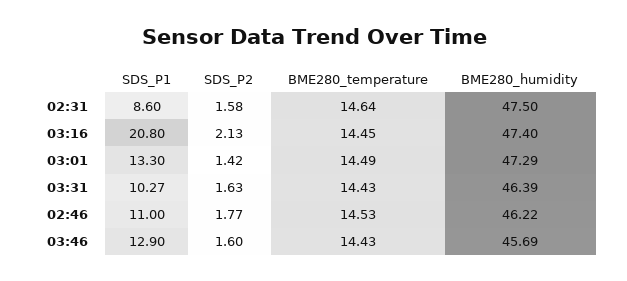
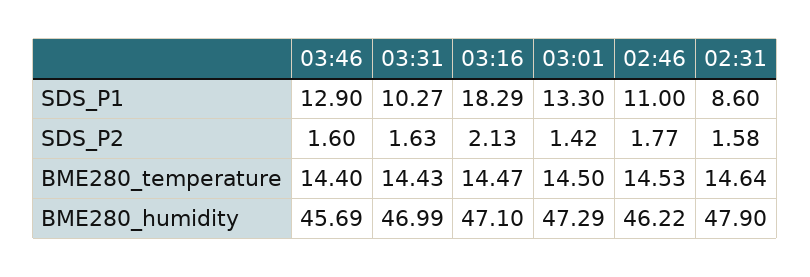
  {
    "SDS_P1": {
      "02:31": 8.6,
-     "03:16": 20.8,
+     "03:16": 18.29,
      "03:01": 13.3,
      "03:31": 10.27,
      "02:46": 11,
      "03:46": 12.9
    },
    "SDS_P2": {
      "02:31": 1.58,
      "03:16": 2.13,
      "03:01": 1.42,
      "03:31": 1.63,
      "02:46": 1.77,
      "03:46": 1.6
    },
    "BME280_temperature": {
      "02:31": 14.64,
-     "03:16": 14.45,
+     "03:16": 14.47,
-     "03:01": 14.49,
+     "03:01": 14.5,
      "03:31": 14.43,
      "02:46": 14.53,
-     "03:46": 14.43
+     "03:46": 14.4
    },
    "BME280_humidity": {
-     "02:31": 47.5,
+     "02:31": 47.9,
-     "03:16": 47.4,
+     "03:16": 47.1,
      "03:01": 47.29,
-     "03:31": 46.39,
+     "03:31": 46.99,
      "02:46": 46.22,
      "03:46": 45.69
    }
  }

